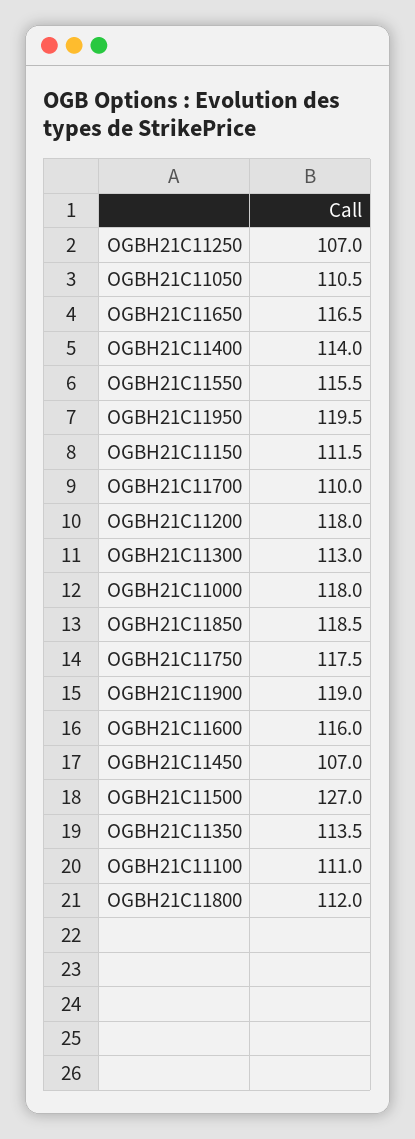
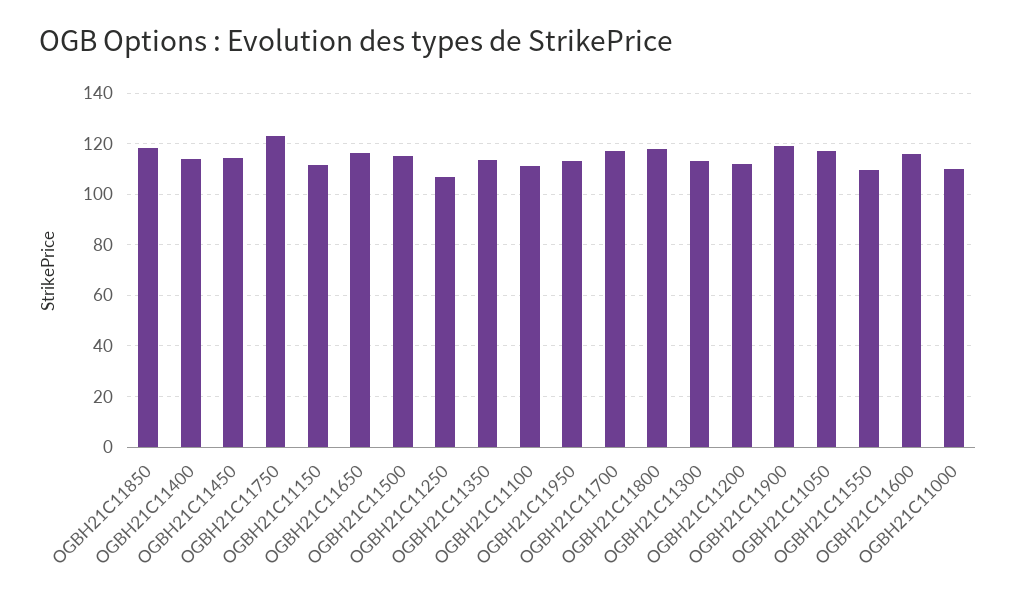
  {
    "OGBH21C11250": 107,
-   "OGBH21C11050": 110.5,
+   "OGBH21C11050": 117.5,
    "OGBH21C11650": 116.5,
    "OGBH21C11400": 114,
-   "OGBH21C11550": 115.5,
+   "OGBH21C11550": 110,
-   "OGBH21C11950": 119.5,
+   "OGBH21C11950": 112.5,
    "OGBH21C11150": 111.5,
-   "OGBH21C11700": 110,
+   "OGBH21C11700": 117.5,
-   "OGBH21C11200": 118,
+   "OGBH21C11200": 112.5,
    "OGBH21C11300": 113,
-   "OGBH21C11000": 118,
+   "OGBH21C11000": 110,
    "OGBH21C11850": 118.5,
-   "OGBH21C11750": 117.5,
+   "OGBH21C11750": 122.5,
    "OGBH21C11900": 119,
    "OGBH21C11600": 116,
-   "OGBH21C11450": 107,
+   "OGBH21C11450": 115,
-   "OGBH21C11500": 127,
+   "OGBH21C11500": 115,
    "OGBH21C11350": 113.5,
    "OGBH21C11100": 111,
-   "OGBH21C11800": 112
+   "OGBH21C11800": 117.5
  }

